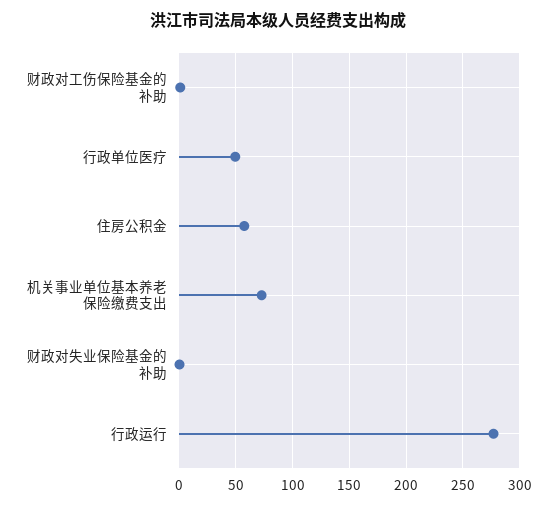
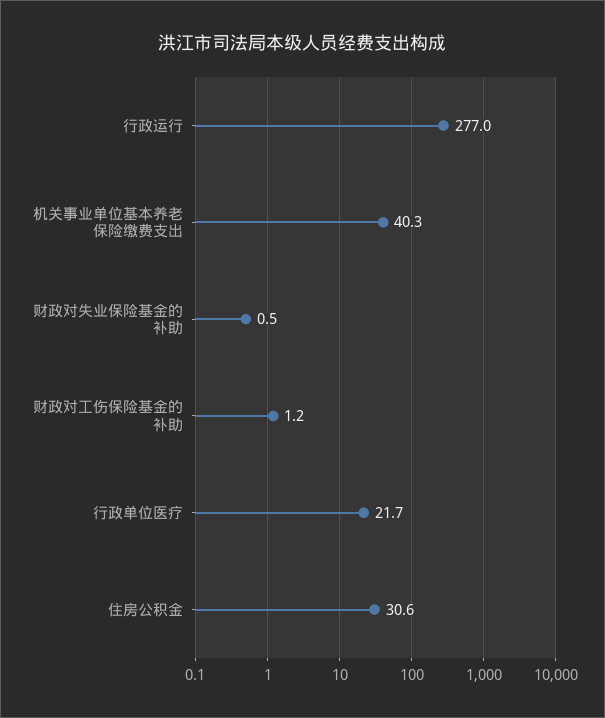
  {
    "财政对工伤保险基金的补助": 1.2,
-   "行政单位医疗": 50,
+   "行政单位医疗": 21.7,
-   "住房公积金": 60,
+   "住房公积金": 30.6,
-   "机关事业单位基本养老保险缴费支出": 70,
+   "机关事业单位基本养老保险缴费支出": 40.3,
    "财政对失业保险基金的补助": 0.5,
    "行政运行": 277
  }

